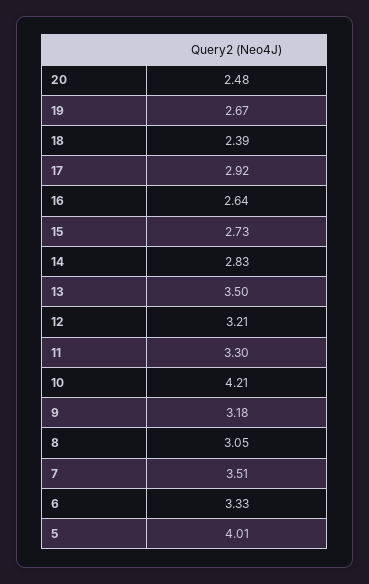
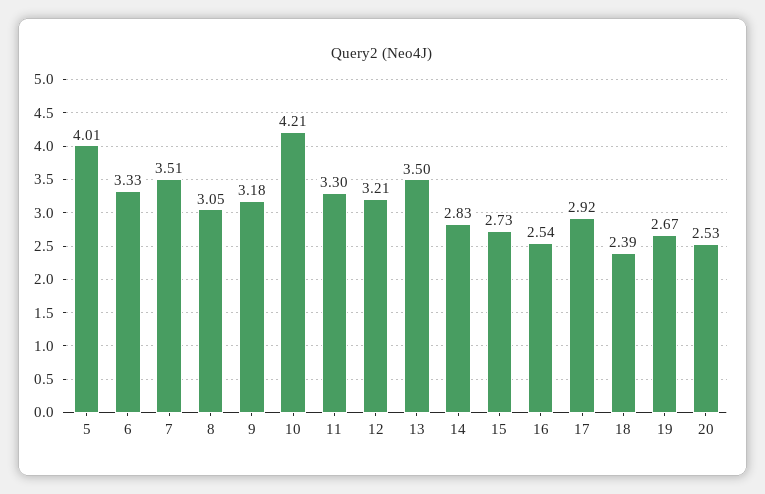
  {
-   "20": 2.48,
+   "20": 2.53,
    "19": 2.67,
    "18": 2.39,
    "17": 2.92,
-   "16": 2.64,
+   "16": 2.54,
    "15": 2.73,
    "14": 2.83,
    "13": 3.5,
    "12": 3.21,
    "11": 3.3,
    "10": 4.21,
    "9": 3.18,
    "8": 3.05,
    "7": 3.51,
    "6": 3.33,
    "5": 4.01
  }

